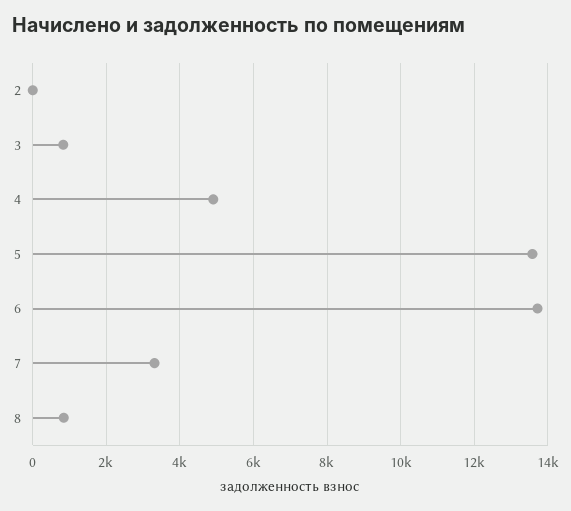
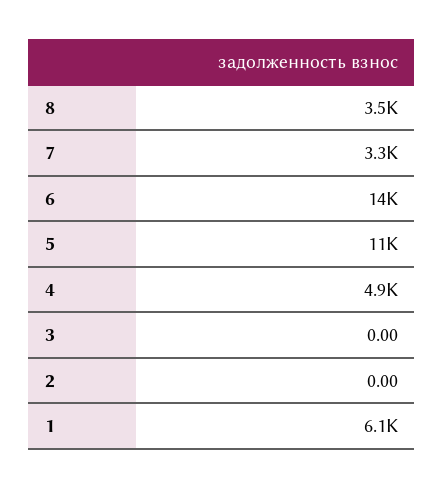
  {
    "2": 0,
-   "3": 800,
+   "3": 0,
    "4": 4900,
-   "5": 13600,
+   "5": 11000,
    "6": 14000,
    "7": 3300,
-   "8": 800
+   "8": 3500,
+   "1": 6100
  }

